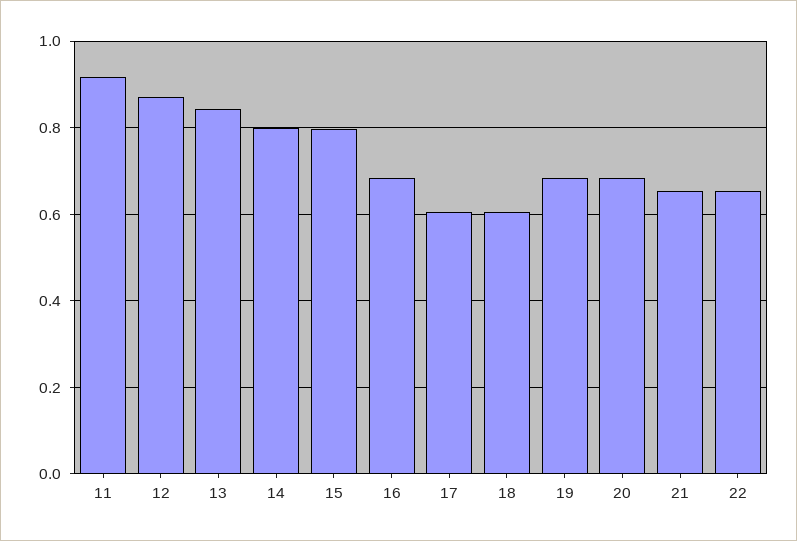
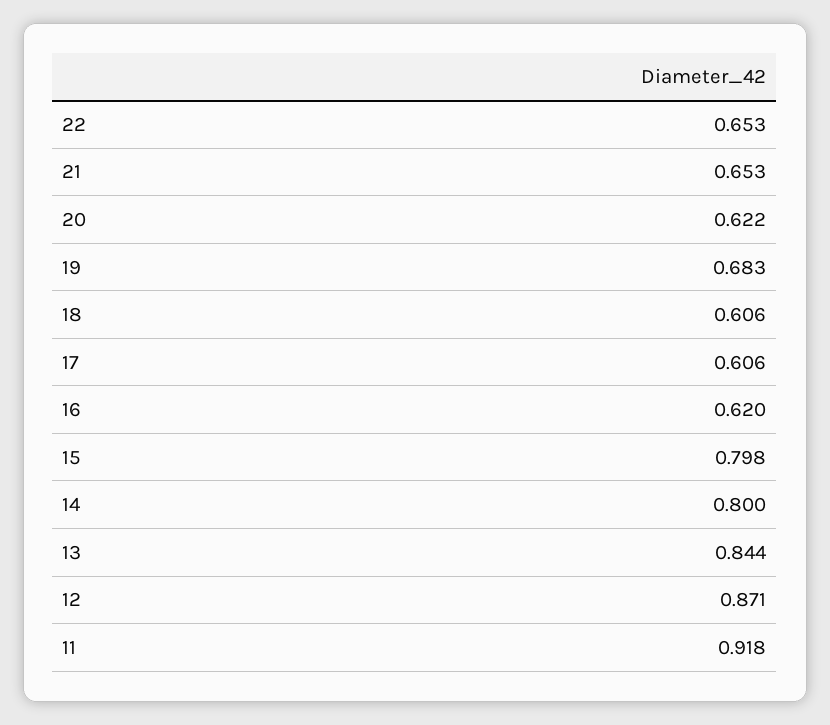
  {
    "11": 0.918,
    "12": 0.871,
    "13": 0.844,
    "14": 0.8,
    "15": 0.798,
-   "16": 0.68,
+   "16": 0.62,
    "17": 0.606,
    "18": 0.606,
    "19": 0.683,
-   "20": 0.68,
+   "20": 0.622,
    "21": 0.653,
    "22": 0.653
  }

